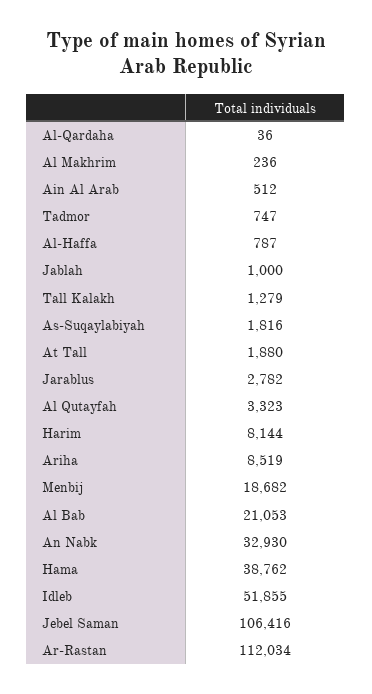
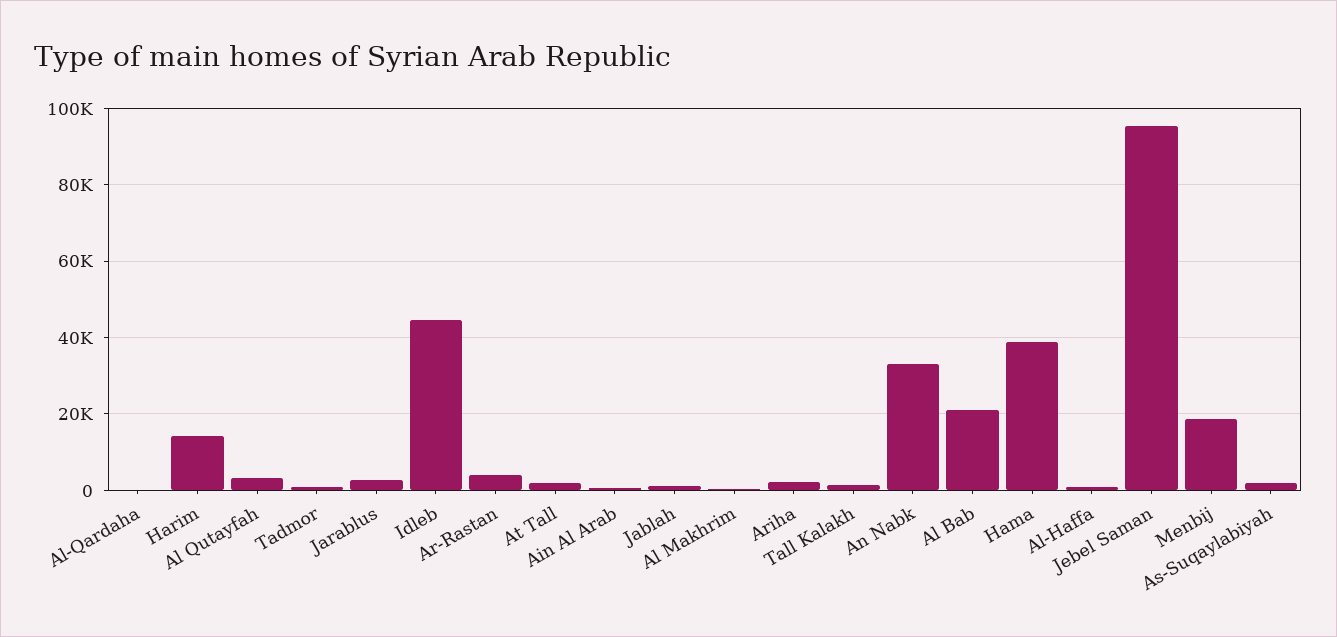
  {
    "Al-Qardaha": 36,
    "Al Makhrim": 236,
    "Ain Al Arab": 512,
    "Tadmor": 747,
    "Al-Haffa": 787,
    "Jablah": 1000,
    "Tall Kalakh": 1279,
    "As-Suqaylabiyah": 1816,
    "At Tall": 1880,
    "Jarablus": 2782,
    "Al Qutayfah": 3323,
-   "Harim": 8144,
+   "Harim": 14000,
-   "Ariha": 8519,
+   "Ariha": 2000,
    "Menbij": 18682,
    "Al Bab": 21053,
    "An Nabk": 32930,
    "Hama": 38762,
-   "Idleb": 51855,
+   "Idleb": 44000,
-   "Jebel Saman": 106416,
+   "Jebel Saman": 96000,
-   "Ar-Rastan": 112034
+   "Ar-Rastan": 4000
  }

